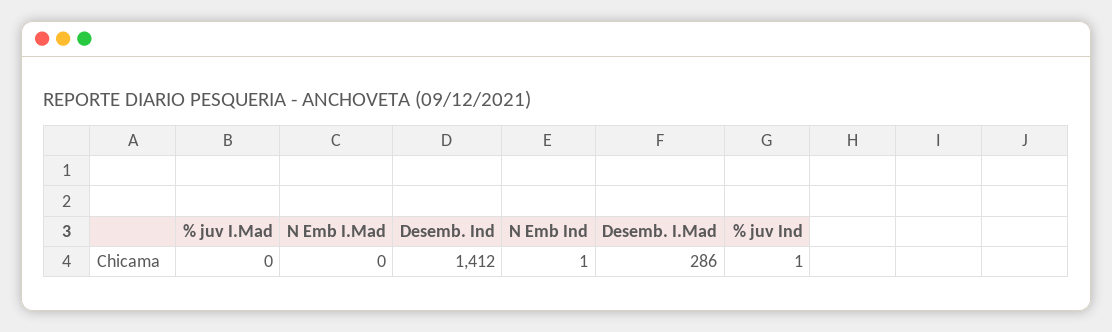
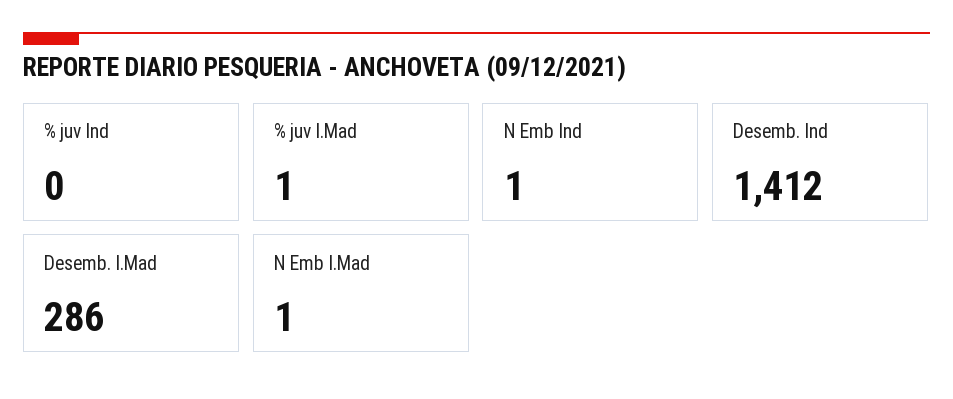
  {
-   "% juv I.Mad": 0,
+   "% juv I.Mad": 1,
-   "N Emb I.Mad": 0,
+   "N Emb I.Mad": 1,
    "Desemb. Ind": 1412,
    "N Emb Ind": 1,
    "Desemb. I.Mad": 286,
-   "% juv Ind": 1
+   "% juv Ind": 0
  }

